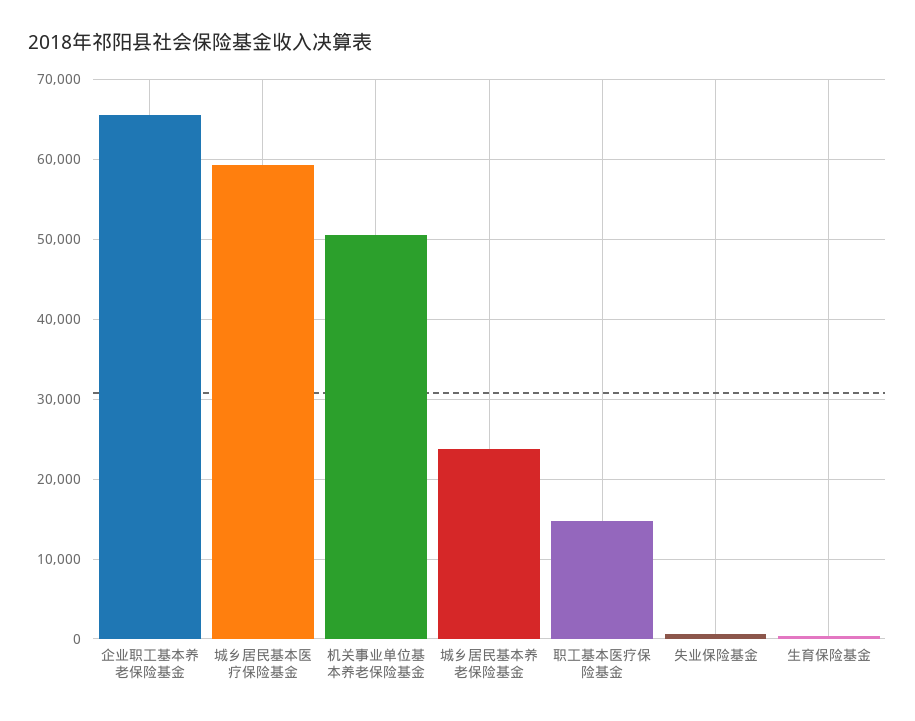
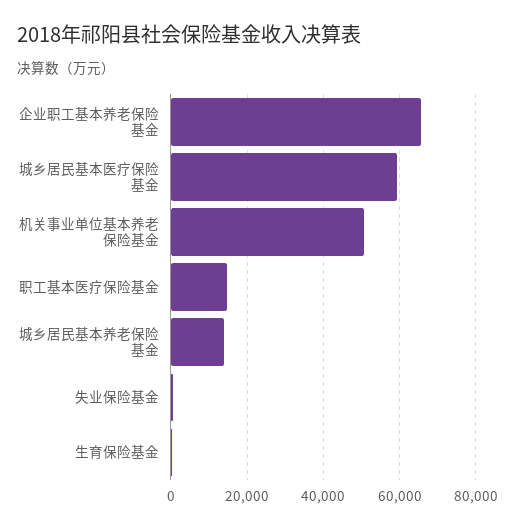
  {
    "企业职工基本养老保险基金": 66000,
    "城乡居民基本医疗保险基金": 59000,
    "机关事业单位基本养老保险基金": 51000,
-   "城乡居民基本养老保险基金": 24000,
+   "城乡居民基本养老保险基金": 14000,
    "职工基本医疗保险基金": 15000,
    "失业保险基金": 1000,
    "生育保险基金": 0
  }

